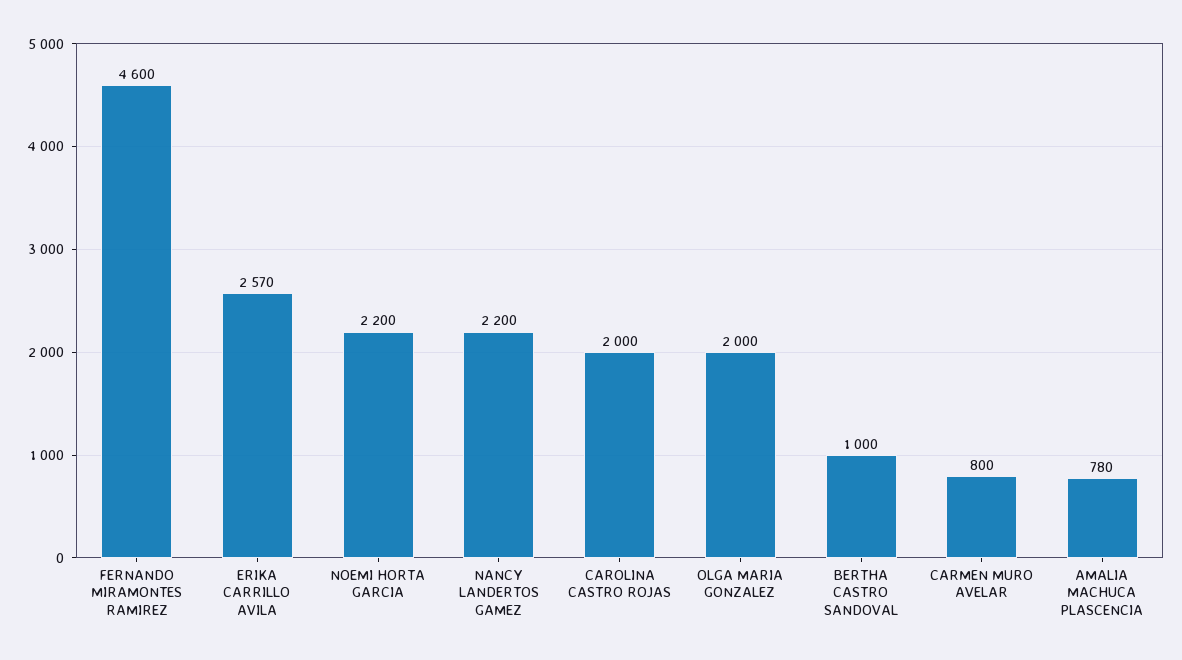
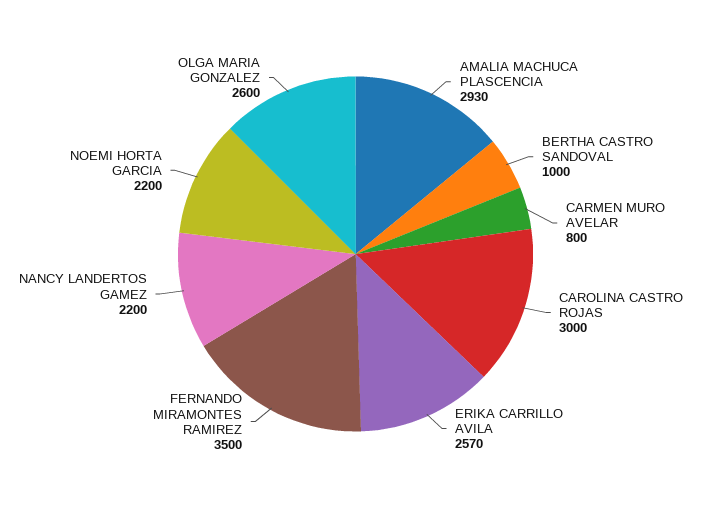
  {
-   "FERNANDO MIRAMONTES RAMIREZ": 4600,
+   "FERNANDO MIRAMONTES RAMIREZ": 3500,
    "ERIKA CARRILLO AVILA": 2570,
    "NOEMI HORTA GARCIA": 2200,
    "NANCY LANDERTOS GAMEZ": 2200,
-   "CAROLINA CASTRO ROJAS": 2000,
+   "CAROLINA CASTRO ROJAS": 3000,
-   "OLGA MARIA GONZALEZ": 2000,
+   "OLGA MARIA GONZALEZ": 2600,
    "BERTHA CASTRO SANDOVAL": 1000,
    "CARMEN MURO AVELAR": 800,
-   "AMALIA MACHUCA PLASCENCIA": 780
+   "AMALIA MACHUCA PLASCENCIA": 2930
  }

